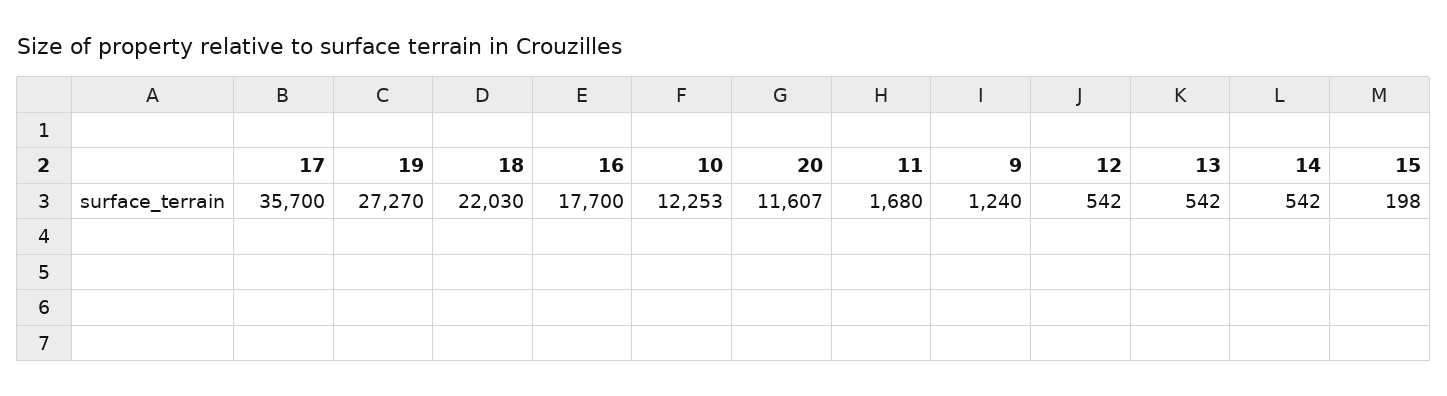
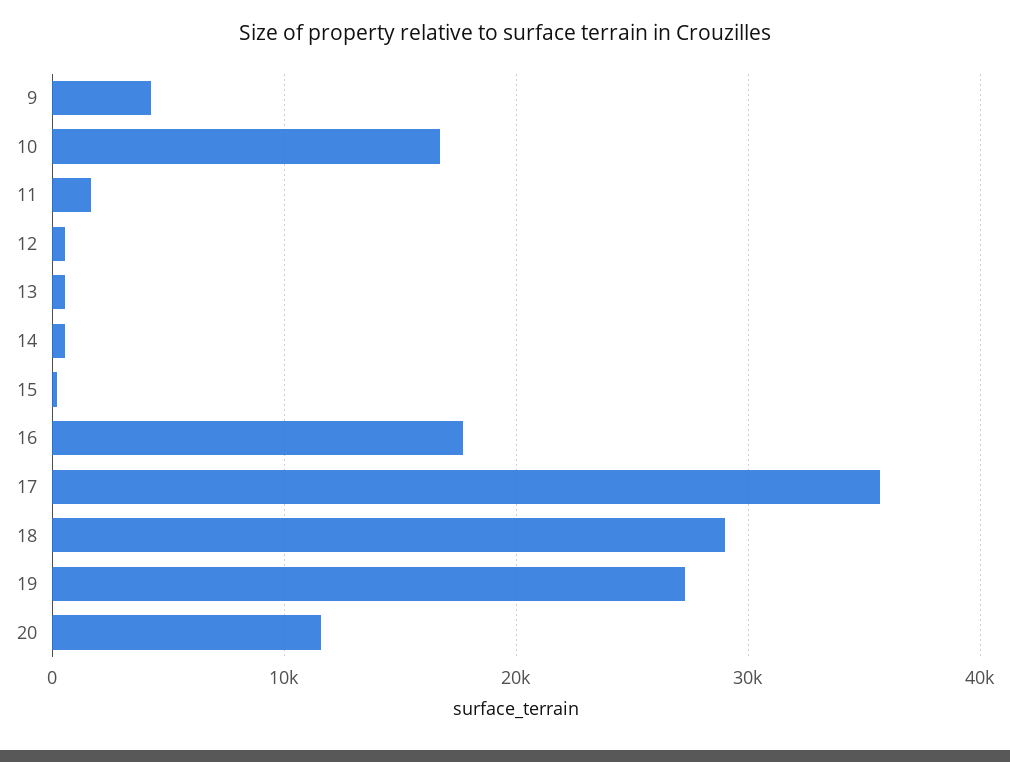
  {
    "17": 35700,
    "19": 27270,
-   "18": 22030,
+   "18": 29000,
    "16": 17700,
-   "10": 12253,
+   "10": 17000,
    "20": 11607,
    "11": 1680,
-   "9": 1240,
+   "9": 4000,
    "12": 542,
    "13": 542,
    "14": 542,
    "15": 198
  }

